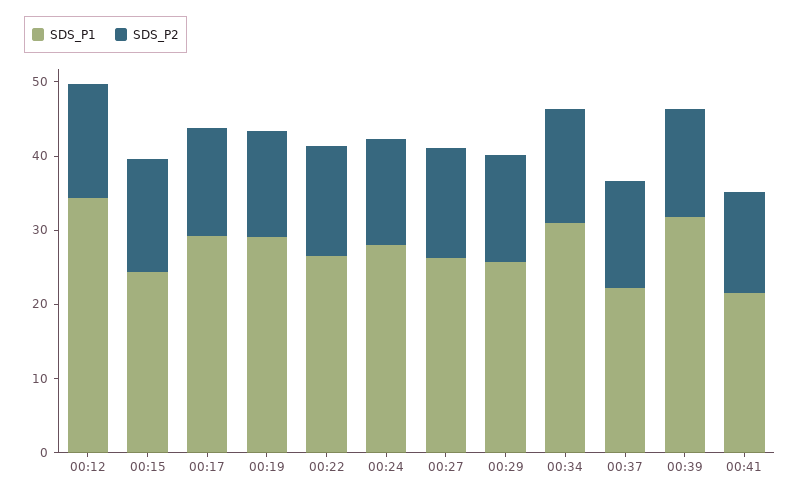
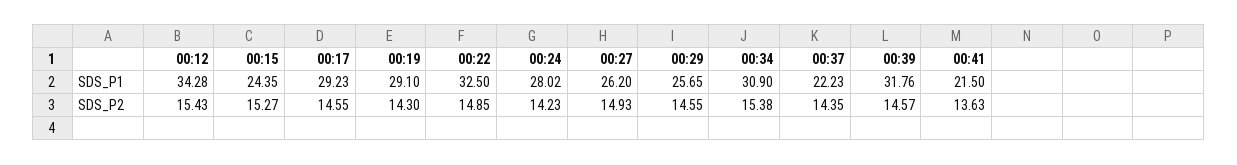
  {
    "SDS_P1": {
      "00:12": 34.28,
      "00:15": 24.35,
      "00:17": 29.23,
      "00:19": 29.1,
-     "00:22": 26,
+     "00:22": 32.5,
      "00:24": 28.02,
      "00:27": 26.2,
      "00:29": 25.65,
      "00:34": 30.9,
      "00:37": 22.23,
      "00:39": 31.76,
      "00:41": 21.5
    },
    "SDS_P2": {
      "00:12": 15.43,
      "00:15": 15.27,
      "00:17": 14.55,
      "00:19": 14.3,
      "00:22": 14.85,
      "00:24": 14.23,
      "00:27": 14.93,
      "00:29": 14.55,
      "00:34": 15.38,
      "00:37": 14.35,
      "00:39": 14.57,
      "00:41": 13.63
    }
  }

